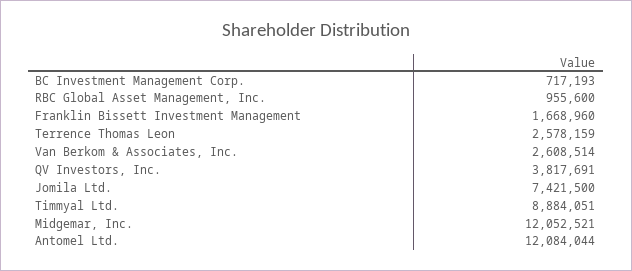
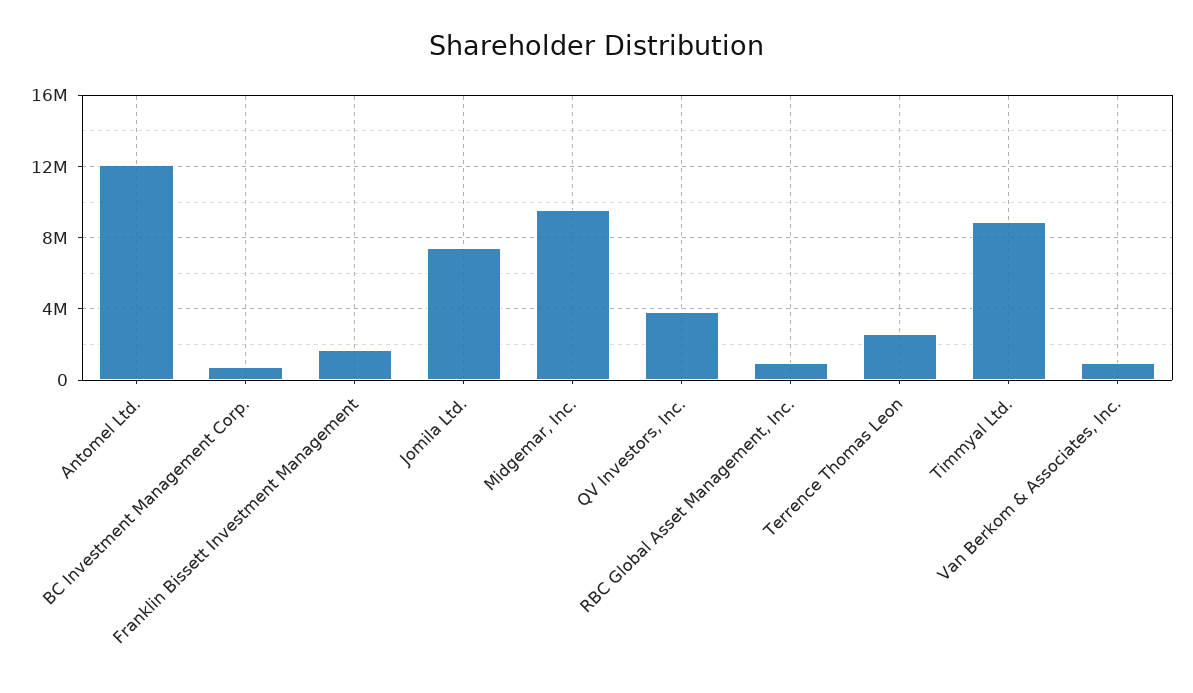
  {
    "BC Investment Management Corp.": 717193,
    "RBC Global Asset Management, Inc.": 955600,
    "Franklin Bissett Investment Management": 1668960,
    "Terrence Thomas Leon": 2578159,
-   "Van Berkom & Associates, Inc.": 2608514,
+   "Van Berkom & Associates, Inc.": 1000000,
    "QV Investors, Inc.": 3817691,
    "Jomila Ltd.": 7421500,
    "Timmyal Ltd.": 8884051,
-   "Midgemar, Inc.": 12052521,
+   "Midgemar, Inc.": 9500000,
    "Antomel Ltd.": 12084044
  }

